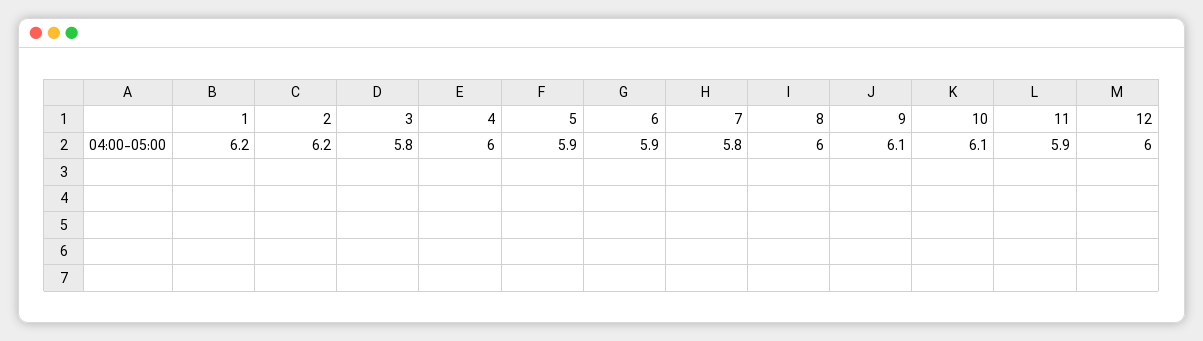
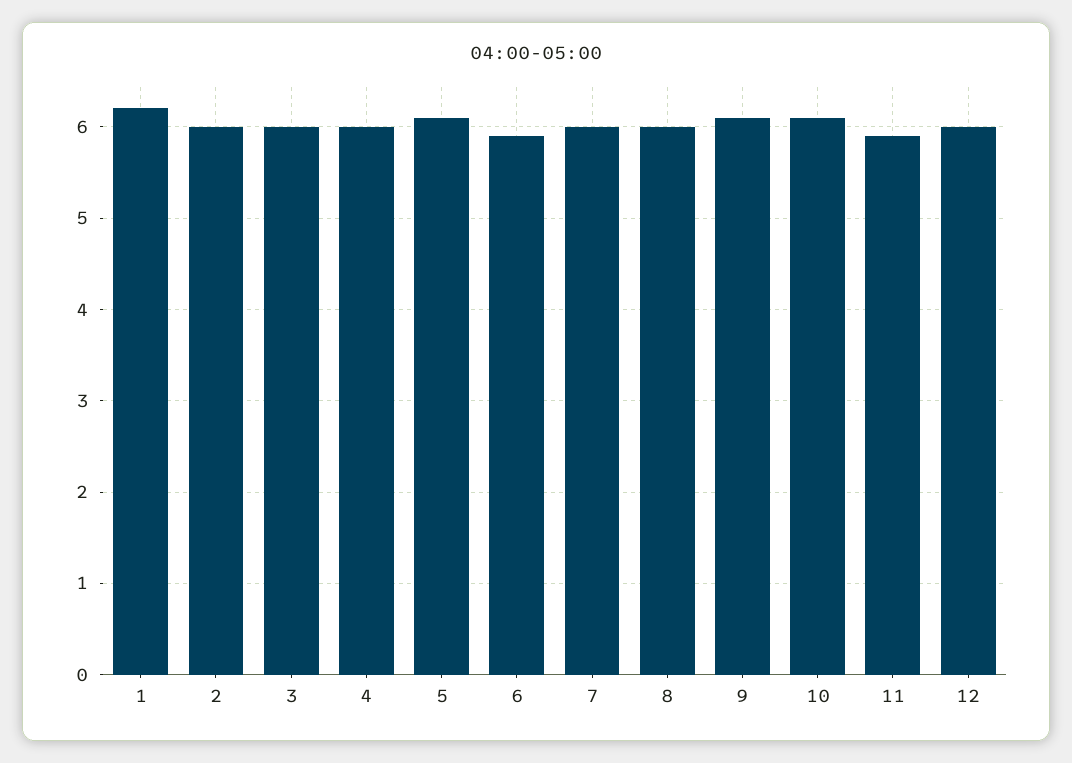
  {
    "1": 6.2,
-   "2": 6.2,
+   "2": 6,
-   "3": 5.8,
+   "3": 6,
    "4": 6,
-   "5": 5.9,
+   "5": 6.1,
    "6": 5.9,
-   "7": 5.8,
+   "7": 6,
    "8": 6,
    "9": 6.1,
    "10": 6.1,
    "11": 5.9,
    "12": 6
  }

